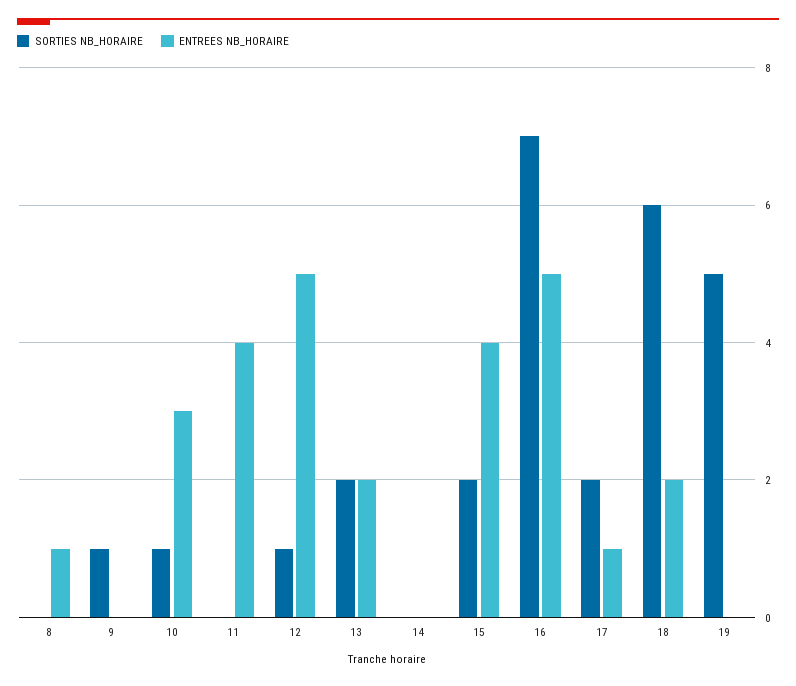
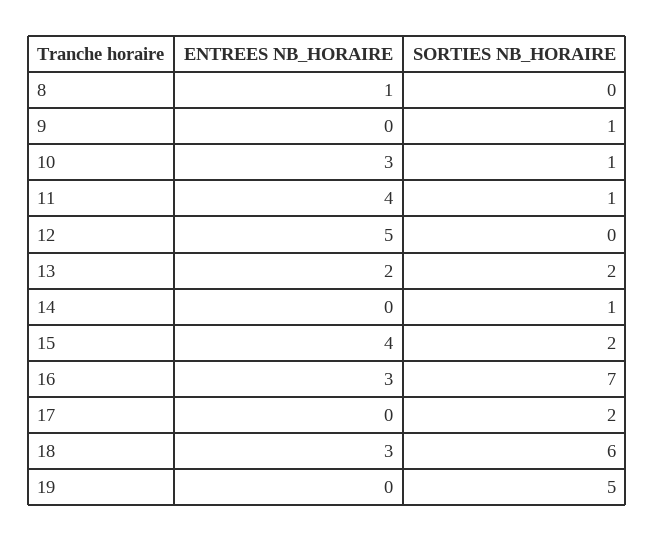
  {
    "SORTIES NB_HORAIRE": {
      "8": 0,
      "9": 1,
      "10": 1,
-     "11": 0,
+     "11": 1,
-     "12": 1,
+     "12": 0,
      "13": 2,
-     "14": 0,
+     "14": 1,
      "15": 2,
      "16": 7,
      "17": 2,
      "18": 6,
      "19": 5
    },
    "ENTREES NB_HORAIRE": {
      "8": 1,
      "9": 0,
      "10": 3,
      "11": 4,
      "12": 5,
      "13": 2,
      "14": 0,
      "15": 4,
-     "16": 5,
+     "16": 3,
-     "17": 1,
+     "17": 0,
-     "18": 2,
+     "18": 3,
      "19": 0
    }
  }

